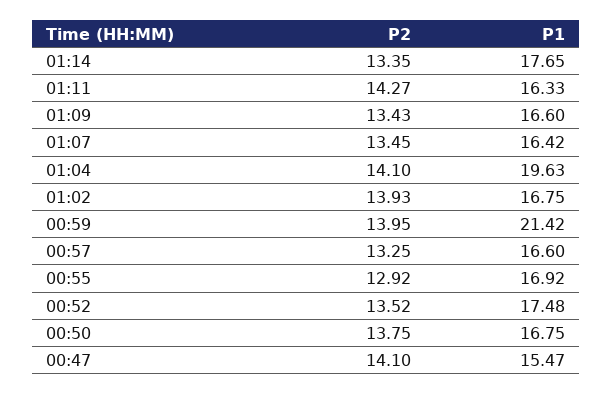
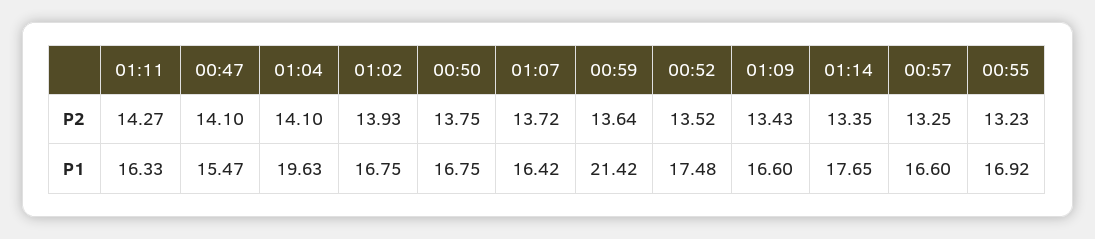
  {
    "P2": {
      "01:14": 13.35,
      "01:11": 14.27,
      "01:09": 13.43,
-     "01:07": 13.45,
+     "01:07": 13.72,
      "01:04": 14.1,
      "01:02": 13.93,
-     "00:59": 13.95,
+     "00:59": 13.64,
      "00:57": 13.25,
-     "00:55": 12.92,
+     "00:55": 13.23,
      "00:52": 13.52,
      "00:50": 13.75,
      "00:47": 14.1
    },
    "P1": {
      "01:14": 17.65,
      "01:11": 16.33,
      "01:09": 16.6,
      "01:07": 16.42,
      "01:04": 19.63,
      "01:02": 16.75,
      "00:59": 21.42,
      "00:57": 16.6,
      "00:55": 16.92,
      "00:52": 17.48,
      "00:50": 16.75,
      "00:47": 15.47
    }
  }

